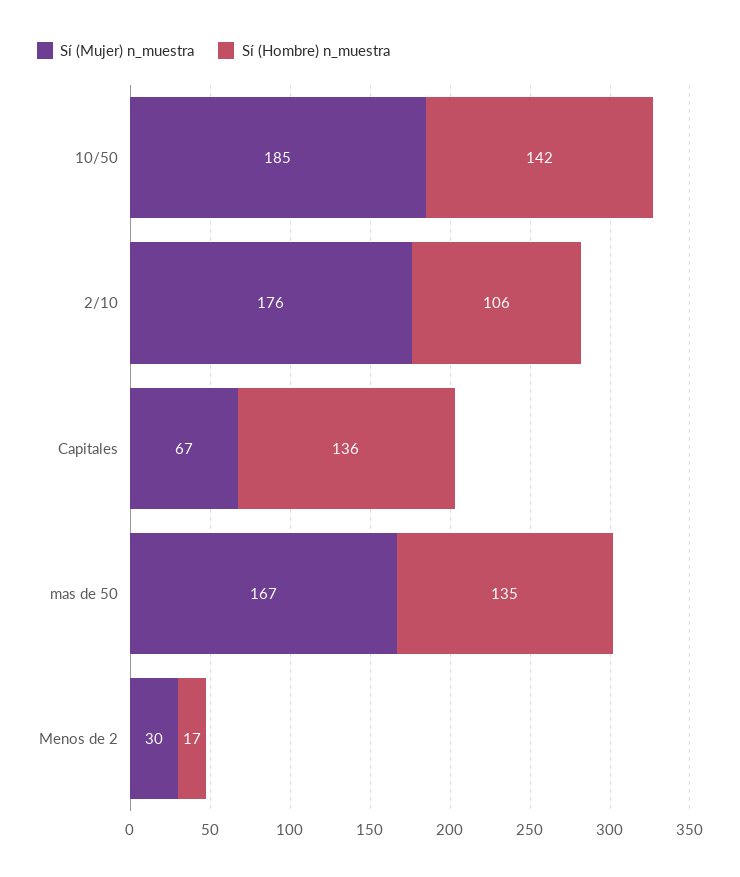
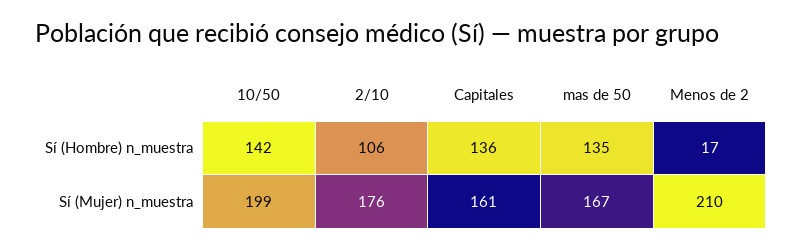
  {
    "Sí (Mujer) n_muestra": {
-     "10/50": 185,
+     "10/50": 199,
      "2/10": 176,
-     "Capitales": 67,
+     "Capitales": 161,
      "mas de 50": 167,
-     "Menos de 2": 30
+     "Menos de 2": 210
    },
    "Sí (Hombre) n_muestra": {
      "10/50": 142,
      "2/10": 106,
      "Capitales": 136,
      "mas de 50": 135,
      "Menos de 2": 17
    }
  }

